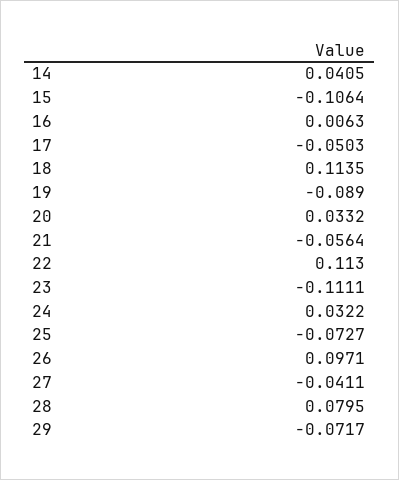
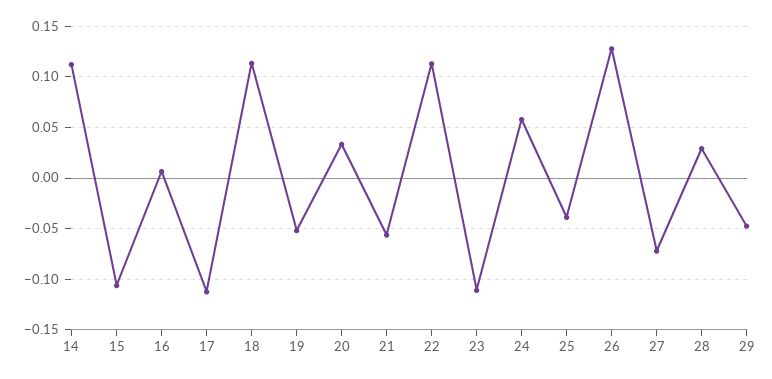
  {
-   "14": 0.0405,
+   "14": 0.11,
    "15": -0.1064,
    "16": 0.0063,
-   "17": -0.0503,
+   "17": -0.11,
    "18": 0.1135,
-   "19": -0.089,
+   "19": -0.05,
    "20": 0.0332,
    "21": -0.0564,
    "22": 0.113,
    "23": -0.1111,
-   "24": 0.0322,
+   "24": 0.06,
-   "25": -0.0727,
+   "25": -0.04,
-   "26": 0.0971,
+   "26": 0.13,
-   "27": -0.0411,
+   "27": -0.07,
-   "28": 0.0795,
+   "28": 0.03,
-   "29": -0.0717
+   "29": -0.05
  }

